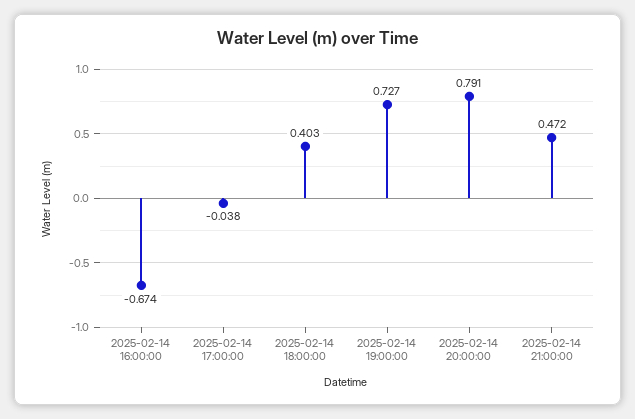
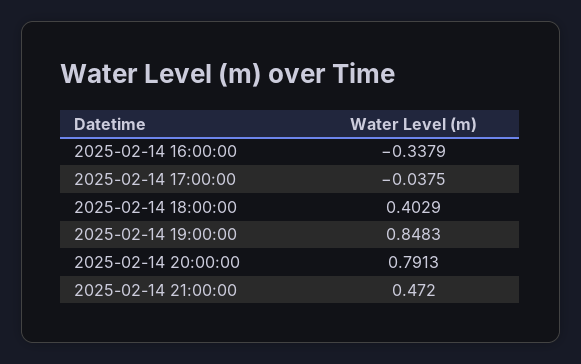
  {
-   "2025-02-14 16:00:00": -0.674,
+   "2025-02-14 16:00:00": -0.3379,
    "2025-02-14 17:00:00": -0.0375,
    "2025-02-14 18:00:00": 0.4029,
-   "2025-02-14 19:00:00": 0.727,
+   "2025-02-14 19:00:00": 0.8483,
    "2025-02-14 20:00:00": 0.7913,
    "2025-02-14 21:00:00": 0.472
  }

